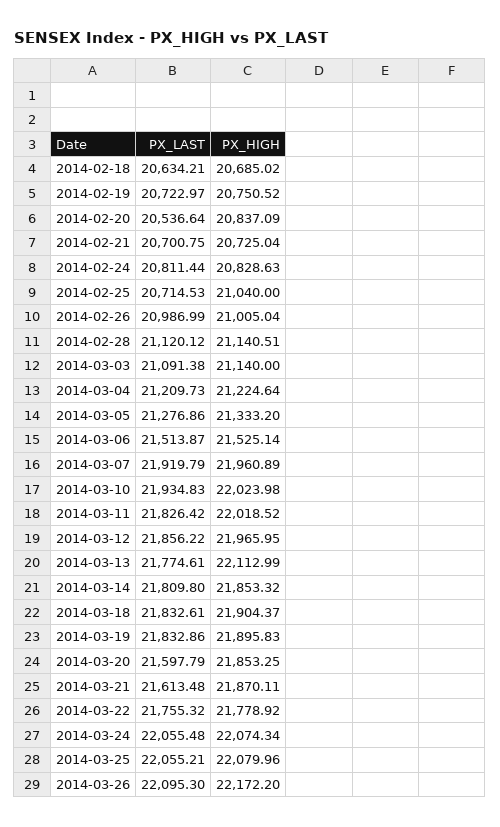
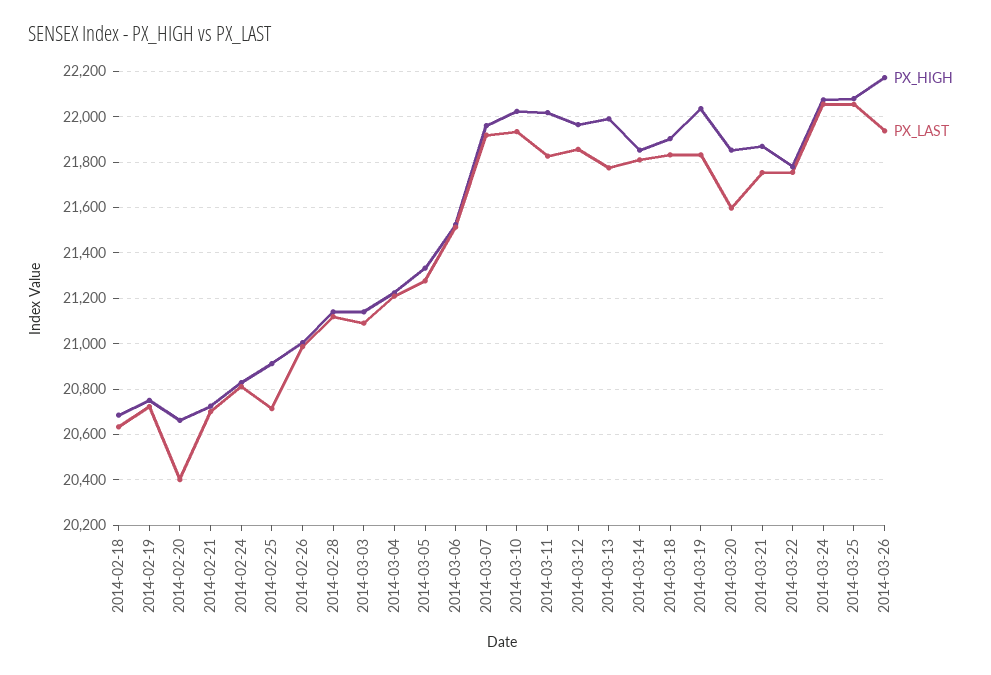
  {
    "PX_LAST": {
      "2014-02-18": 20634.21,
      "2014-02-19": 20722.97,
-     "2014-02-20": 20536.64,
+     "2014-02-20": 20400,
      "2014-02-21": 20700.75,
      "2014-02-24": 20811.44,
      "2014-02-25": 20714.53,
      "2014-02-26": 20986.99,
      "2014-02-28": 21120.12,
      "2014-03-03": 21091.38,
      "2014-03-04": 21209.73,
      "2014-03-05": 21276.86,
      "2014-03-06": 21513.87,
      "2014-03-07": 21919.79,
      "2014-03-10": 21934.83,
      "2014-03-11": 21826.42,
      "2014-03-12": 21856.22,
      "2014-03-13": 21774.61,
      "2014-03-14": 21809.8,
      "2014-03-18": 21832.61,
      "2014-03-19": 21832.86,
      "2014-03-20": 21597.79,
-     "2014-03-21": 21613.48,
+     "2014-03-21": 21750,
      "2014-03-22": 21755.32,
      "2014-03-24": 22055.48,
      "2014-03-25": 22055.21,
-     "2014-03-26": 22095.3
+     "2014-03-26": 21950
    },
    "PX_HIGH": {
      "2014-02-18": 20685.02,
      "2014-02-19": 20750.52,
-     "2014-02-20": 20837.09,
+     "2014-02-20": 20650,
      "2014-02-21": 20725.04,
      "2014-02-24": 20828.63,
-     "2014-02-25": 21040,
+     "2014-02-25": 20900,
      "2014-02-26": 21005.04,
      "2014-02-28": 21140.51,
      "2014-03-03": 21140,
      "2014-03-04": 21224.64,
      "2014-03-05": 21333.2,
      "2014-03-06": 21525.14,
      "2014-03-07": 21960.89,
      "2014-03-10": 22023.98,
      "2014-03-11": 22018.52,
      "2014-03-12": 21965.95,
-     "2014-03-13": 22112.99,
+     "2014-03-13": 22000,
      "2014-03-14": 21853.32,
      "2014-03-18": 21904.37,
-     "2014-03-19": 21895.83,
+     "2014-03-19": 22050,
      "2014-03-20": 21853.25,
      "2014-03-21": 21870.11,
      "2014-03-22": 21778.92,
      "2014-03-24": 22074.34,
      "2014-03-25": 22079.96,
      "2014-03-26": 22172.2
    }
  }

